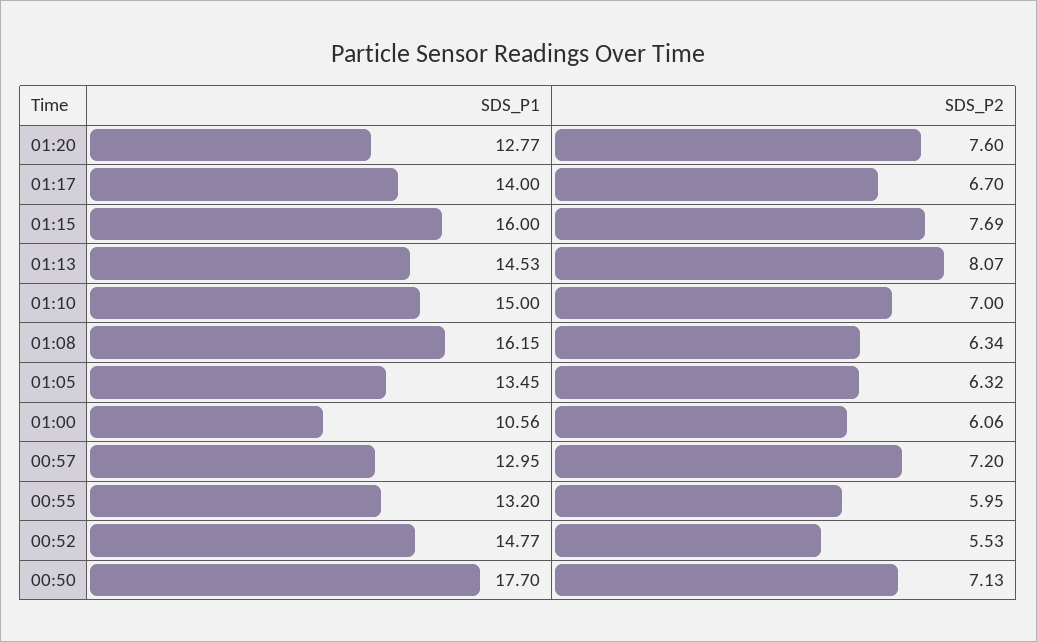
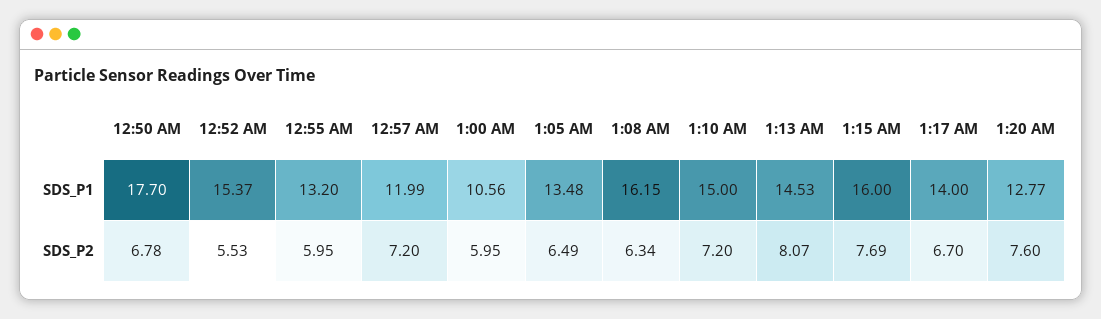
  {
    "SDS_P1": {
      "01:20": 12.77,
      "01:17": 14,
      "01:15": 16,
      "01:13": 14.53,
      "01:10": 15,
      "01:08": 16.15,
-     "01:05": 13.45,
+     "01:05": 13.48,
      "01:00": 10.56,
-     "00:57": 12.95,
+     "00:57": 11.99,
      "00:55": 13.2,
-     "00:52": 14.77,
+     "00:52": 15.37,
      "00:50": 17.7
    },
    "SDS_P2": {
      "01:20": 7.6,
      "01:17": 6.7,
      "01:15": 7.69,
      "01:13": 8.07,
-     "01:10": 7,
+     "01:10": 7.2,
      "01:08": 6.34,
-     "01:05": 6.32,
+     "01:05": 6.49,
-     "01:00": 6.06,
+     "01:00": 5.95,
      "00:57": 7.2,
      "00:55": 5.95,
      "00:52": 5.53,
-     "00:50": 7.13
+     "00:50": 6.78
    }
  }

